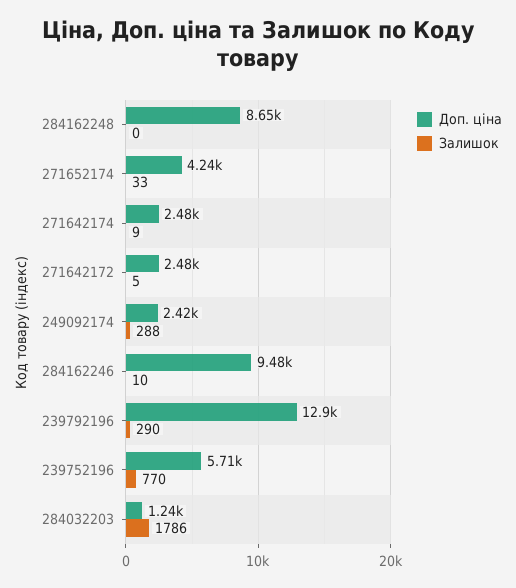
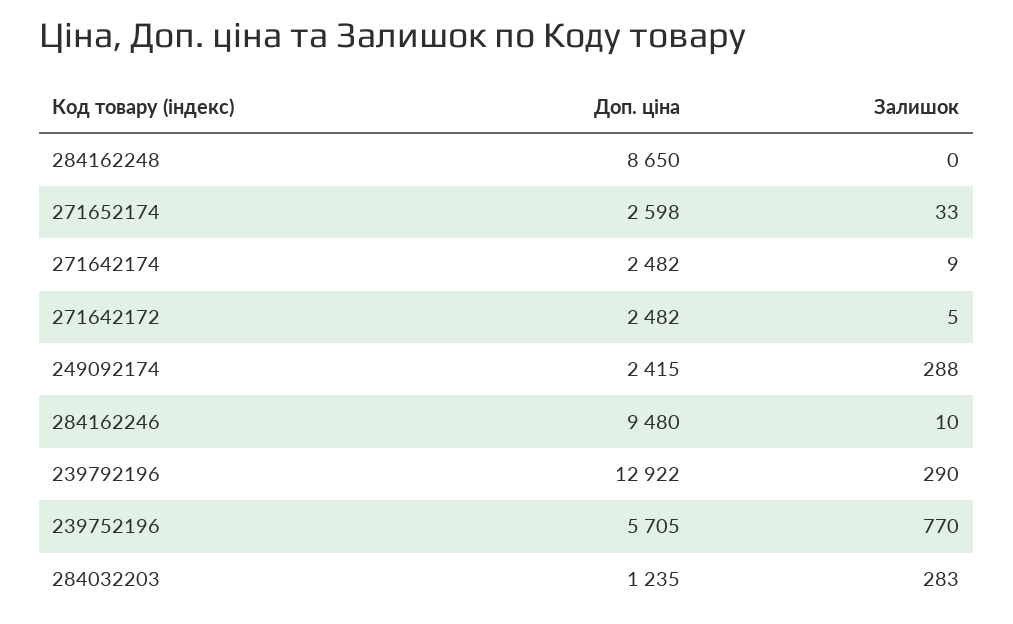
  {
    "Доп. ціна": {
      "284162248": 8650,
-     "271652174": 4240,
+     "271652174": 2598,
      "271642174": 2482,
      "271642172": 2482,
      "249092174": 2415,
      "284162246": 9480,
      "239792196": 12922,
      "239752196": 5705,
      "284032203": 1235
    },
    "Залишок": {
      "284162248": 0,
      "271652174": 33,
      "271642174": 9,
      "271642172": 5,
      "249092174": 288,
      "284162246": 10,
      "239792196": 290,
      "239752196": 770,
-     "284032203": 1786
+     "284032203": 283
    }
  }

